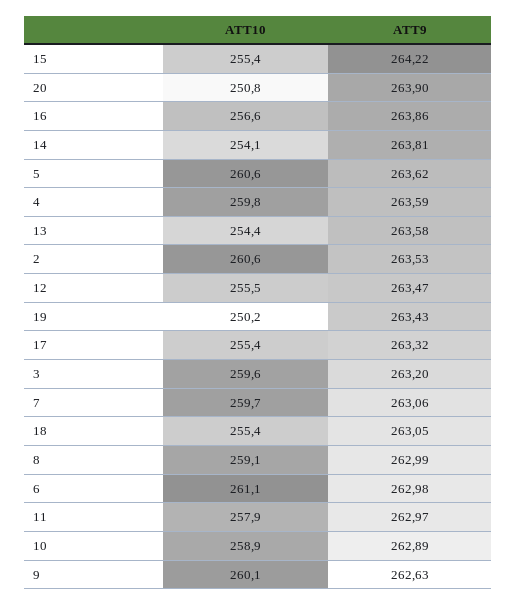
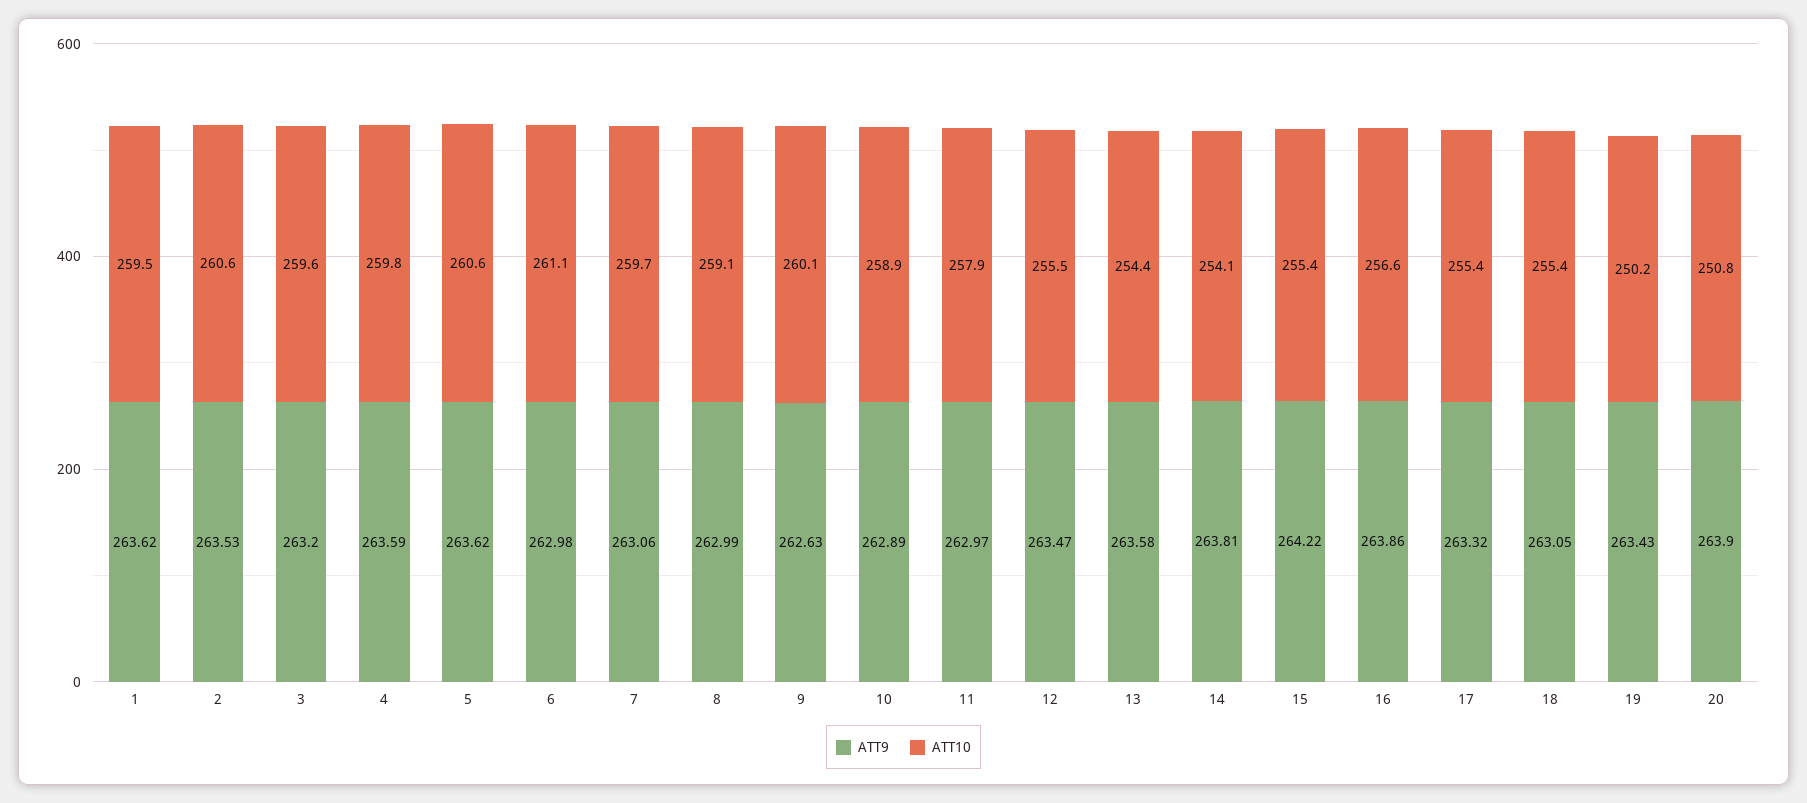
  {
    "ATT10": {
      "15": 255.4,
      "20": 250.8,
      "16": 256.6,
      "14": 254.1,
      "5": 260.6,
      "4": 259.8,
      "13": 254.4,
      "2": 260.6,
      "12": 255.5,
      "19": 250.2,
      "17": 255.4,
      "3": 259.6,
      "7": 259.7,
      "18": 255.4,
      "8": 259.1,
      "6": 261.1,
      "11": 257.9,
      "10": 258.9,
-     "9": 260.1
+     "9": 260.1,
+     "1": 259.5
    },
    "ATT9": {
      "15": 264.22,
      "20": 263.9,
      "16": 263.86,
      "14": 263.81,
      "5": 263.62,
      "4": 263.59,
      "13": 263.58,
      "2": 263.53,
      "12": 263.47,
      "19": 263.43,
      "17": 263.32,
      "3": 263.2,
      "7": 263.06,
      "18": 263.05,
      "8": 262.99,
      "6": 262.98,
      "11": 262.97,
      "10": 262.89,
-     "9": 262.63
+     "9": 262.63,
+     "1": 263.62
    }
  }

